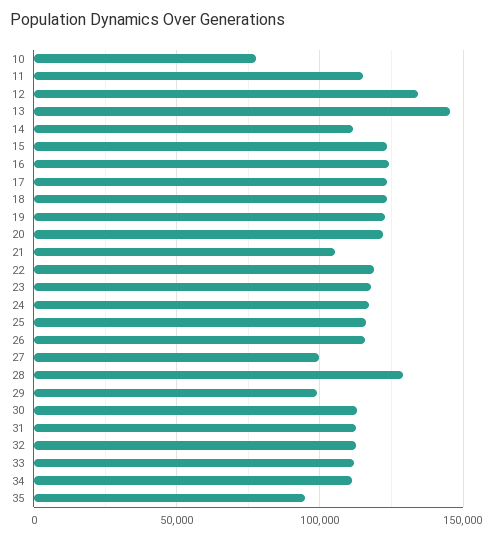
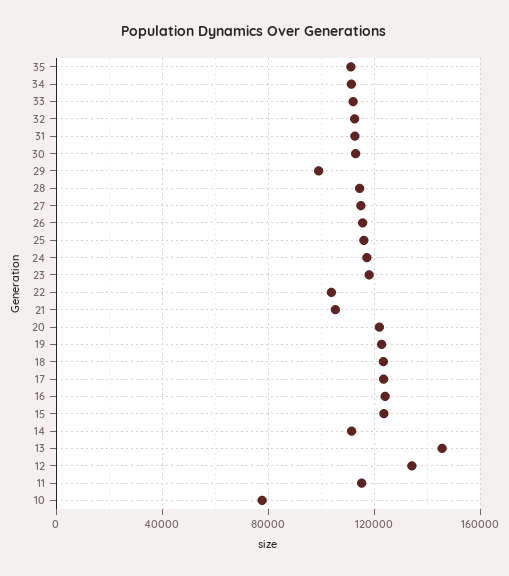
  {
    "10": 80000,
    "11": 115000,
    "12": 135000,
    "13": 145000,
    "14": 110000,
    "15": 125000,
    "16": 125000,
    "17": 125000,
    "18": 125000,
    "19": 125000,
    "20": 120000,
    "21": 105000,
-   "22": 120000,
+   "22": 105000,
    "23": 120000,
    "24": 115000,
    "25": 115000,
    "26": 115000,
-   "27": 100000,
+   "27": 115000,
-   "28": 130000,
+   "28": 115000,
    "29": 100000,
    "30": 115000,
    "31": 115000,
    "32": 115000,
    "33": 110000,
    "34": 110000,
-   "35": 95000
+   "35": 110000
  }

